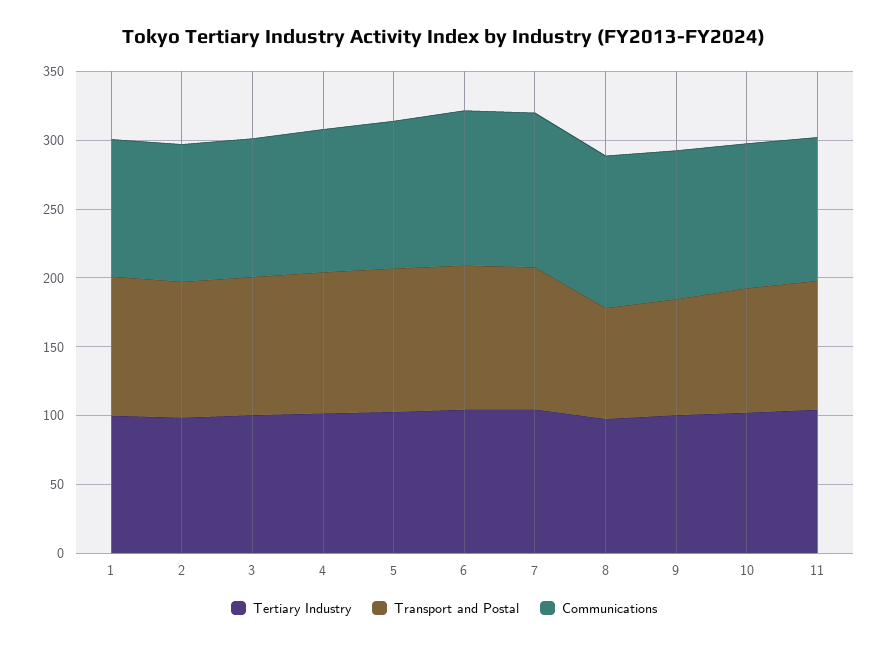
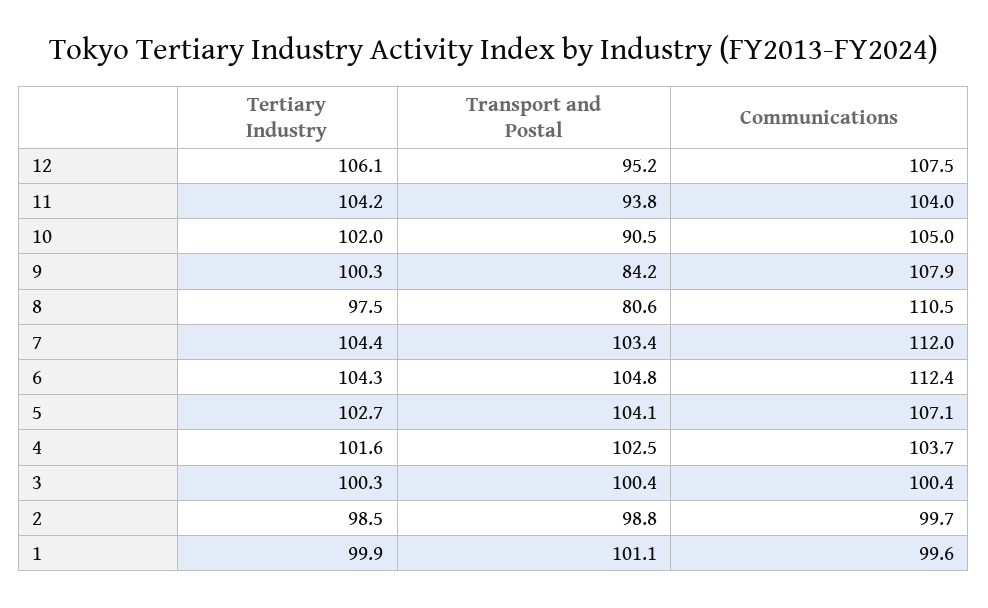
  {
    "Tertiary Industry": {
      "1": 99.9,
      "2": 98.5,
      "3": 100.3,
      "4": 101.6,
      "5": 102.7,
      "6": 104.3,
      "7": 104.4,
      "8": 97.5,
      "9": 100.3,
      "10": 102,
-     "11": 104.2
+     "11": 104.2,
+     "12": 106.1
    },
    "Transport and Postal": {
      "1": 101.1,
      "2": 98.8,
      "3": 100.4,
      "4": 102.5,
      "5": 104.1,
      "6": 104.8,
      "7": 103.4,
      "8": 80.6,
      "9": 84.2,
      "10": 90.5,
-     "11": 93.8
+     "11": 93.8,
+     "12": 95.2
    },
    "Communications": {
      "1": 99.6,
      "2": 99.7,
      "3": 100.4,
      "4": 103.7,
      "5": 107.1,
      "6": 112.4,
      "7": 112,
      "8": 110.5,
      "9": 107.9,
      "10": 105,
-     "11": 104
+     "11": 104,
+     "12": 107.5
    }
  }

